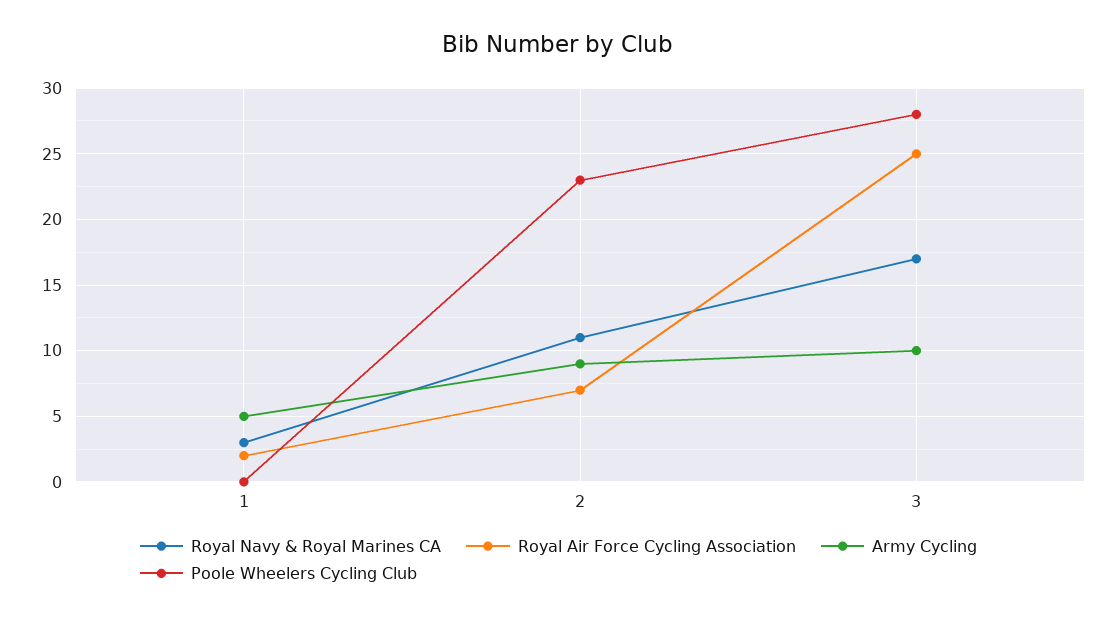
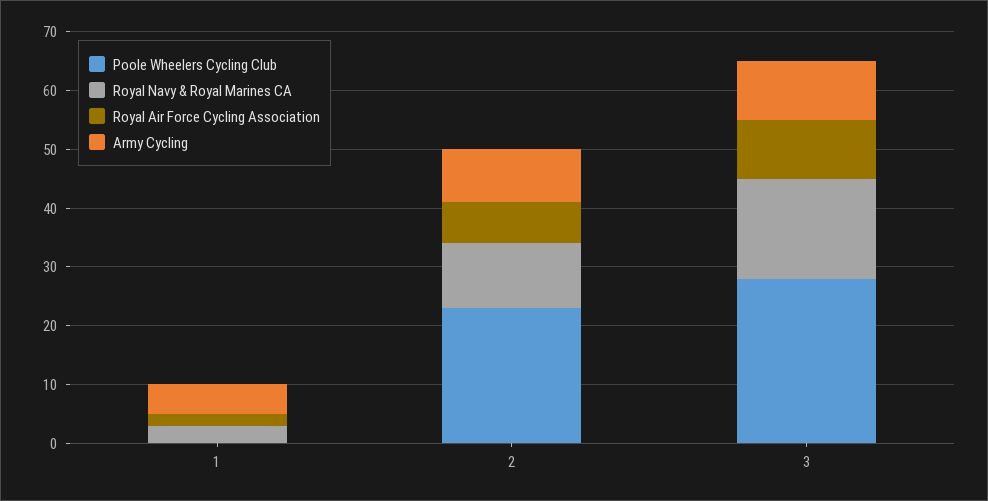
  {
    "Royal Navy & Royal Marines CA": {
      "1": 3,
      "2": 11,
      "3": 17
    },
    "Royal Air Force Cycling Association": {
      "1": 2,
      "2": 7,
-     "3": 25
+     "3": 10
    },
    "Army Cycling": {
      "1": 5,
      "2": 9,
      "3": 10
    },
    "Poole Wheelers Cycling Club": {
      "1": 0,
      "2": 23,
      "3": 28
    }
  }

